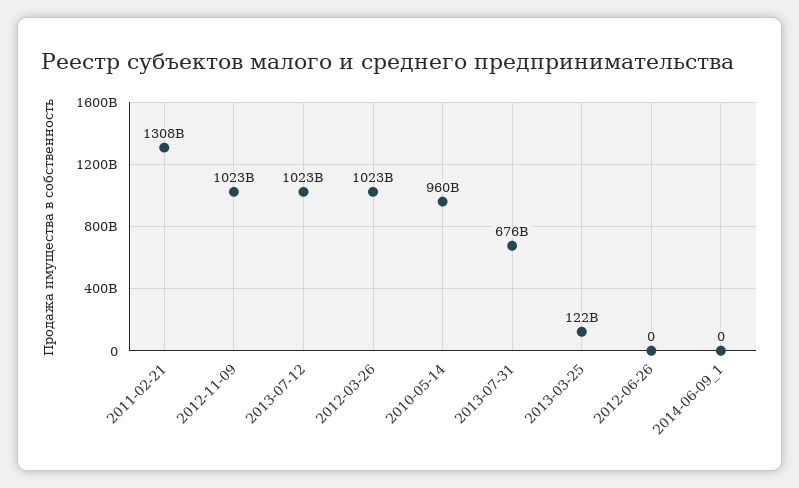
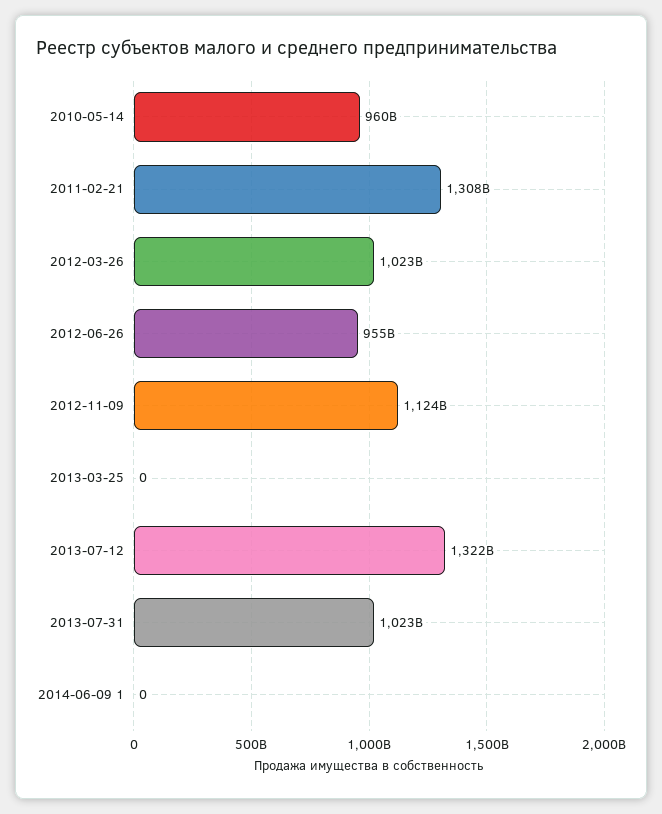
  {
    "2011-02-21": 1308000000000,
-   "2012-11-09": 1023000000000,
+   "2012-11-09": 1124000000000,
-   "2013-07-12": 1023000000000,
+   "2013-07-12": 1322000000000,
    "2012-03-26": 1023000000000,
    "2010-05-14": 960000000000,
-   "2013-07-31": 676000000000,
+   "2013-07-31": 1023000000000,
-   "2013-03-25": 122000000000,
+   "2013-03-25": 0,
-   "2012-06-26": 0,
+   "2012-06-26": 955000000000,
    "2014-06-09_1": 0
  }

